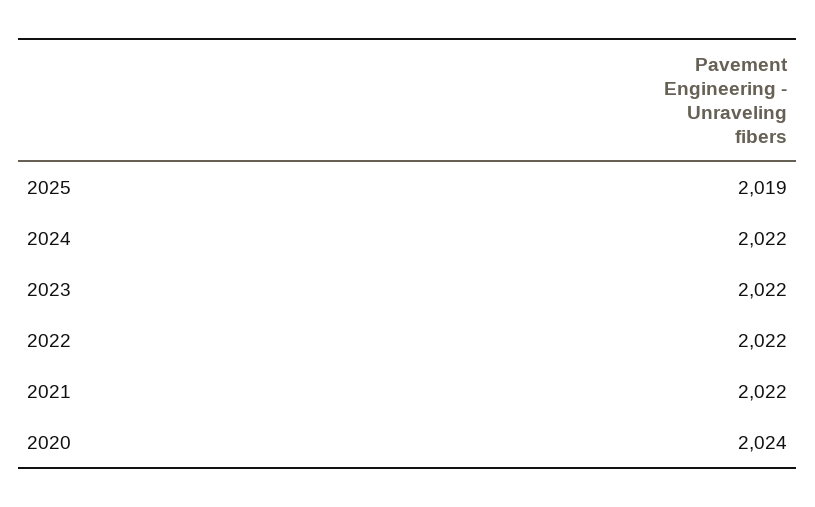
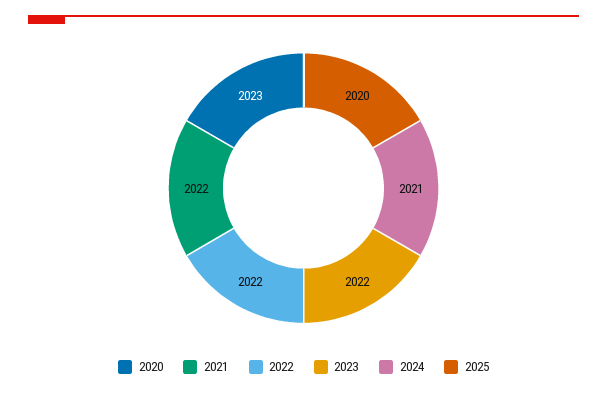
  {
-   "2025": 2019,
+   "2025": 2020,
-   "2024": 2022,
+   "2024": 2021,
    "2023": 2022,
    "2022": 2022,
    "2021": 2022,
-   "2020": 2024
+   "2020": 2023
  }

